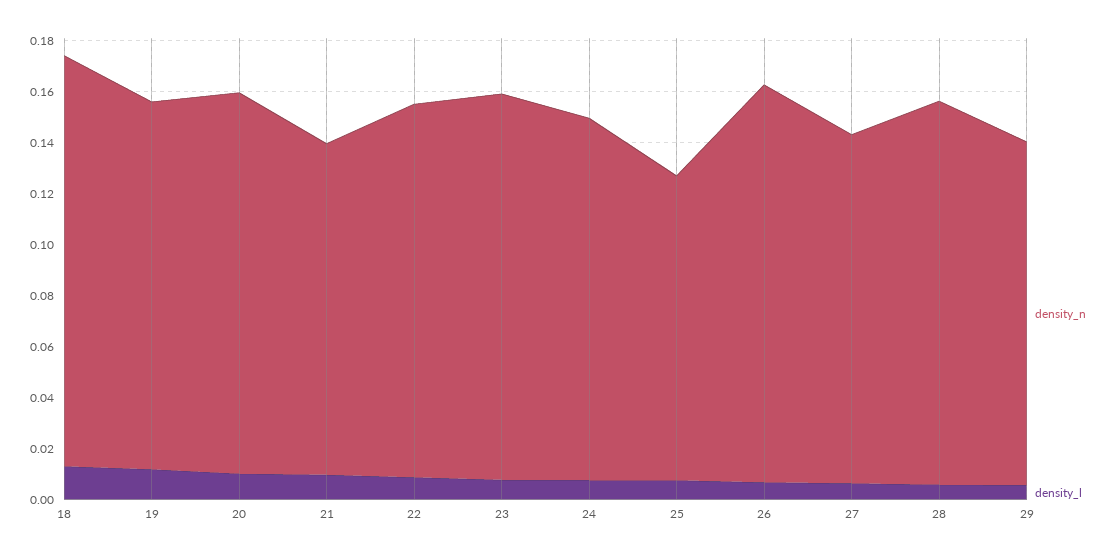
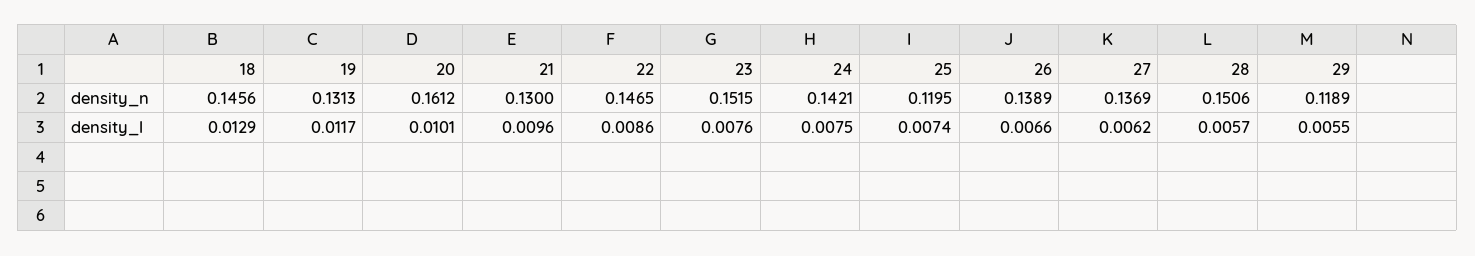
  {
    "density_n": {
-     "18": 0.16,
+     "18": 0.1456,
-     "19": 0.145,
+     "19": 0.1313,
-     "20": 0.15,
+     "20": 0.1612,
      "21": 0.13,
      "22": 0.1465,
      "23": 0.1515,
      "24": 0.1421,
      "25": 0.1195,
-     "26": 0.155,
+     "26": 0.1389,
      "27": 0.1369,
      "28": 0.1506,
-     "29": 0.135
+     "29": 0.1189
    },
    "density_l": {
      "18": 0.0129,
      "19": 0.0117,
      "20": 0.0101,
      "21": 0.0096,
      "22": 0.0086,
      "23": 0.0076,
      "24": 0.0075,
      "25": 0.0074,
      "26": 0.0066,
      "27": 0.0062,
      "28": 0.0057,
      "29": 0.0055
    }
  }

